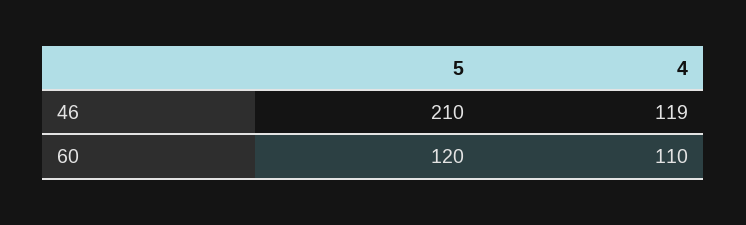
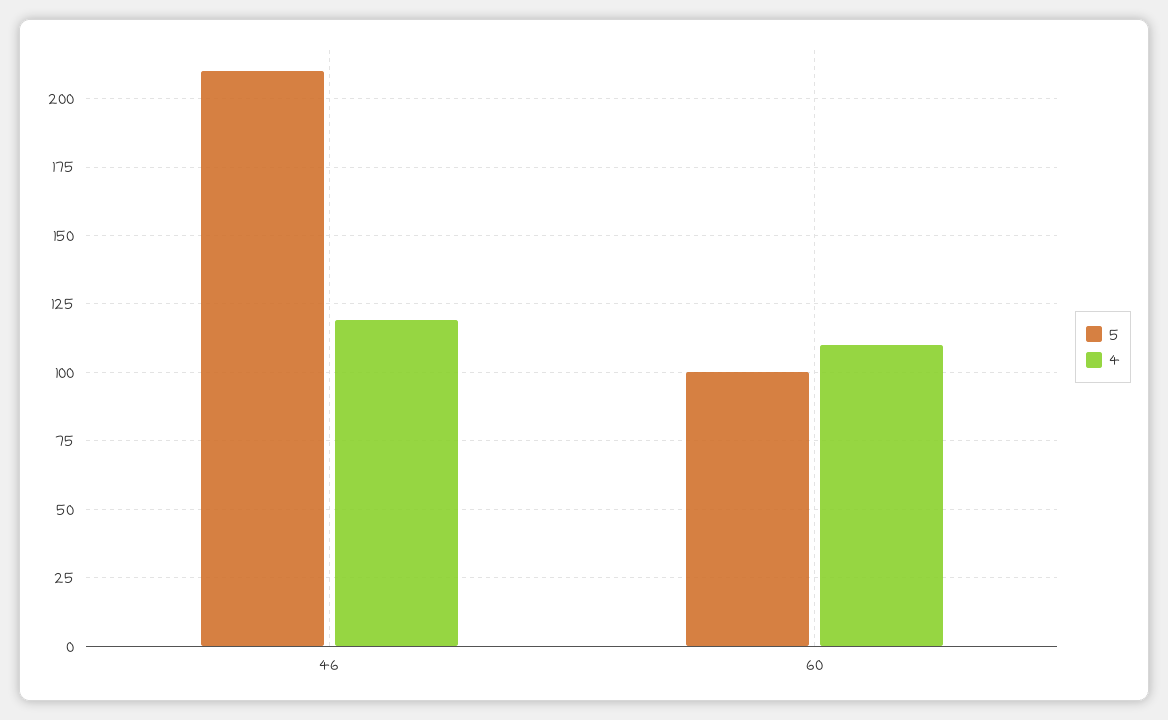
  {
    "5": {
      "46": 210,
-     "60": 120
+     "60": 100
    },
    "4": {
      "46": 119,
      "60": 110
    }
  }

